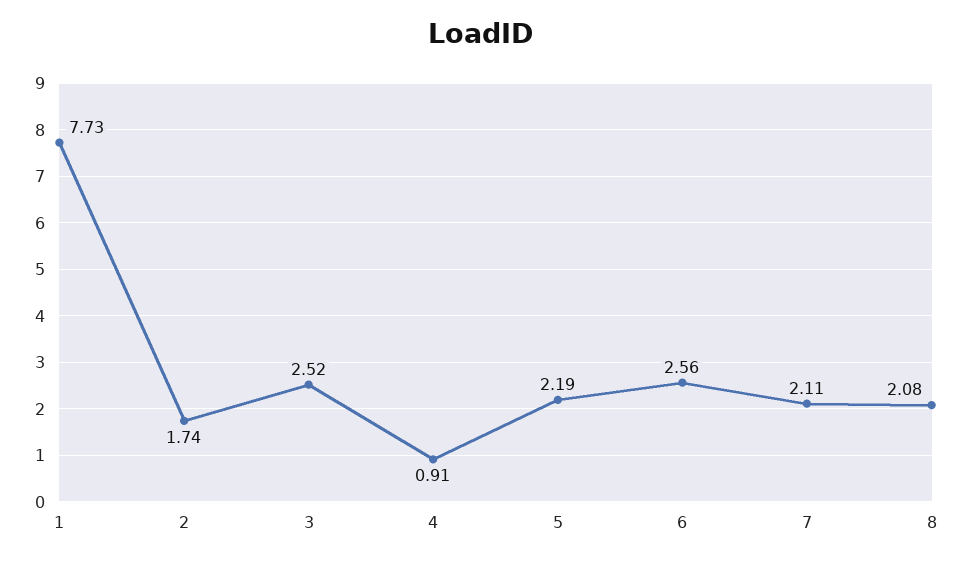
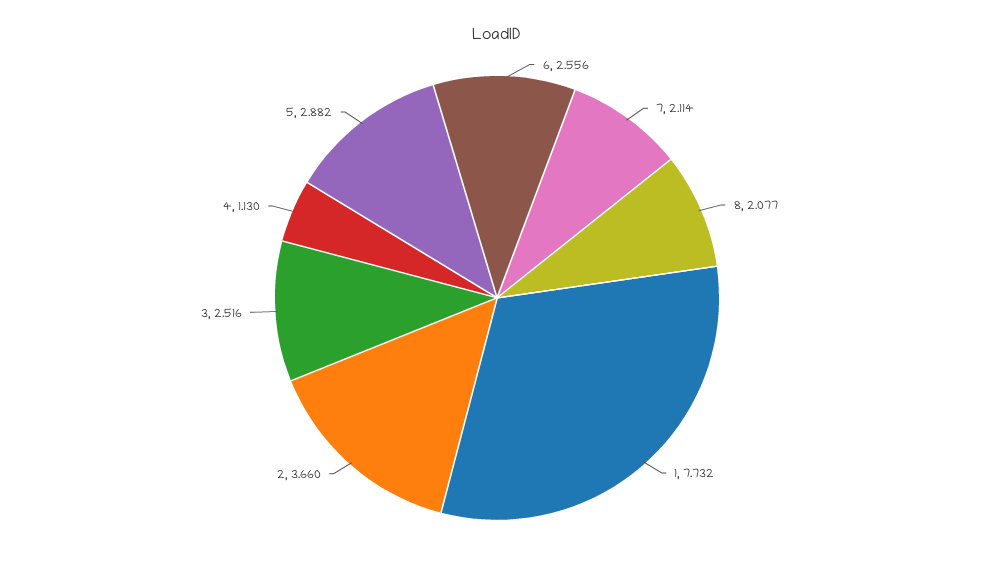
  {
    "1": 7.732,
-   "2": 1.74,
+   "2": 3.66,
    "3": 2.516,
-   "4": 0.91,
+   "4": 1.13,
-   "5": 2.19,
+   "5": 2.882,
    "6": 2.556,
    "7": 2.114,
    "8": 2.077
  }

